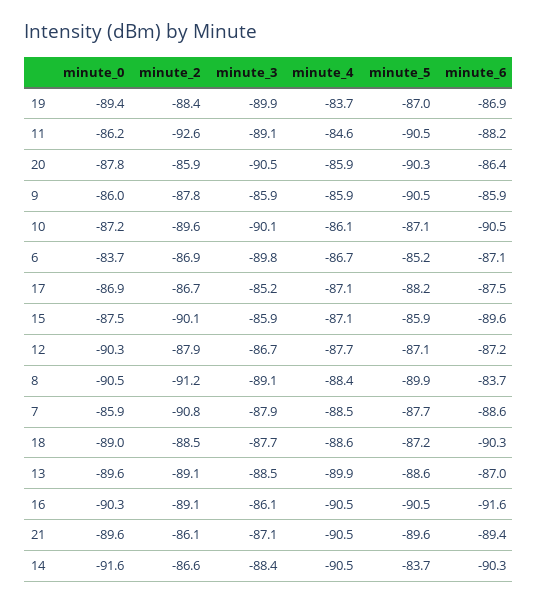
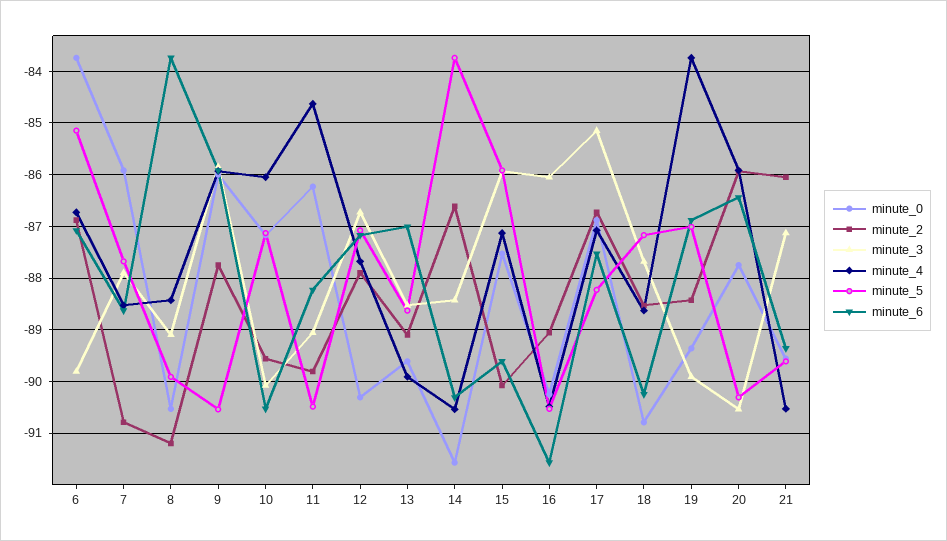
  {
    "minute_0": {
      "19": -89.4,
      "11": -86.2,
      "20": -87.8,
      "9": -86,
      "10": -87.2,
      "6": -83.7,
      "17": -86.9,
      "15": -87.5,
      "12": -90.3,
      "8": -90.5,
      "7": -85.9,
-     "18": -89,
+     "18": -90.8,
      "13": -89.6,
      "16": -90.3,
      "21": -89.6,
      "14": -91.6
    },
    "minute_2": {
      "19": -88.4,
-     "11": -92.6,
+     "11": -89.8,
      "20": -85.9,
      "9": -87.8,
      "10": -89.6,
      "6": -86.9,
      "17": -86.7,
      "15": -90.1,
      "12": -87.9,
      "8": -91.2,
      "7": -90.8,
      "18": -88.5,
      "13": -89.1,
      "16": -89.1,
      "21": -86.1,
      "14": -86.6
    },
    "minute_3": {
      "19": -89.9,
      "11": -89.1,
      "20": -90.5,
      "9": -85.9,
      "10": -90.1,
      "6": -89.8,
      "17": -85.2,
      "15": -85.9,
      "12": -86.7,
      "8": -89.1,
      "7": -87.9,
      "18": -87.7,
      "13": -88.5,
      "16": -86.1,
      "21": -87.1,
      "14": -88.4
    },
    "minute_4": {
      "19": -83.7,
      "11": -84.6,
      "20": -85.9,
      "9": -85.9,
      "10": -86.1,
      "6": -86.7,
      "17": -87.1,
      "15": -87.1,
      "12": -87.7,
      "8": -88.4,
      "7": -88.5,
      "18": -88.6,
      "13": -89.9,
      "16": -90.5,
      "21": -90.5,
      "14": -90.5
    },
    "minute_5": {
      "19": -87,
      "11": -90.5,
      "20": -90.3,
      "9": -90.5,
      "10": -87.1,
      "6": -85.2,
      "17": -88.2,
      "15": -85.9,
      "12": -87.1,
      "8": -89.9,
      "7": -87.7,
      "18": -87.2,
      "13": -88.6,
      "16": -90.5,
      "21": -89.6,
      "14": -83.7
    },
    "minute_6": {
      "19": -86.9,
      "11": -88.2,
      "20": -86.4,
      "9": -85.9,
      "10": -90.5,
      "6": -87.1,
      "17": -87.5,
      "15": -89.6,
      "12": -87.2,
      "8": -83.7,
      "7": -88.6,
      "18": -90.3,
      "13": -87,
      "16": -91.6,
      "21": -89.4,
      "14": -90.3
    }
  }

